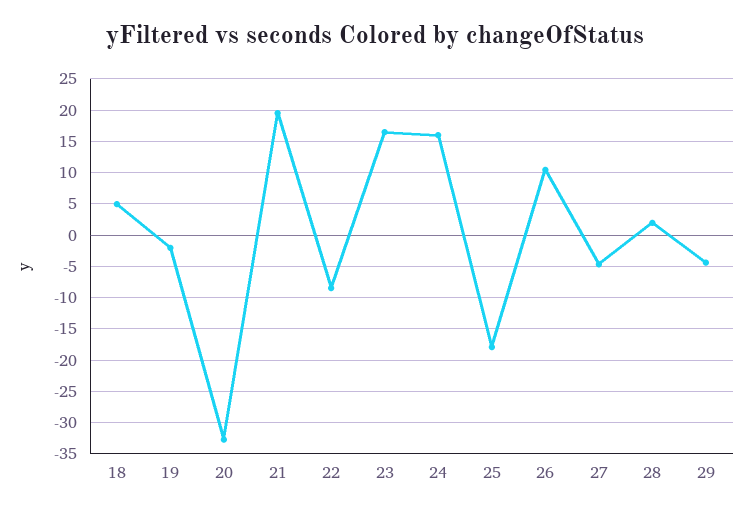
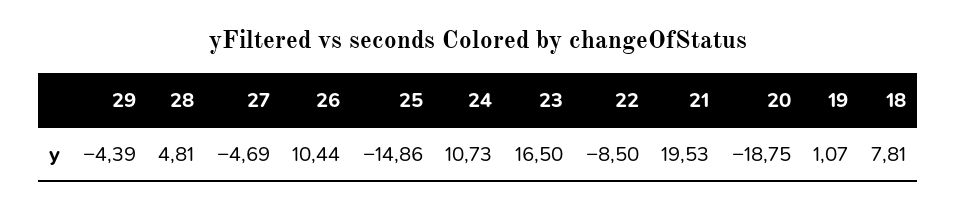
  {
-   "18": 5,
+   "18": 7.81,
-   "19": -2,
+   "19": 1.07,
-   "20": -33,
+   "20": -18.75,
    "21": 19.53,
    "22": -8.5,
    "23": 16.5,
-   "24": 16,
+   "24": 10.73,
-   "25": -18,
+   "25": -14.86,
    "26": 10.44,
    "27": -4.69,
-   "28": 2,
+   "28": 4.81,
    "29": -4.39
  }

